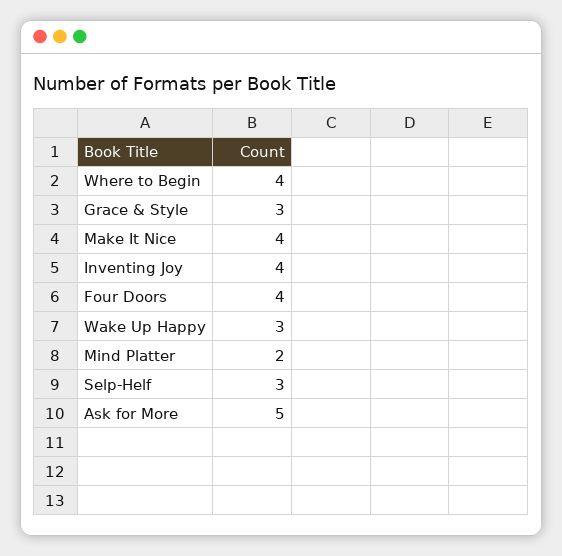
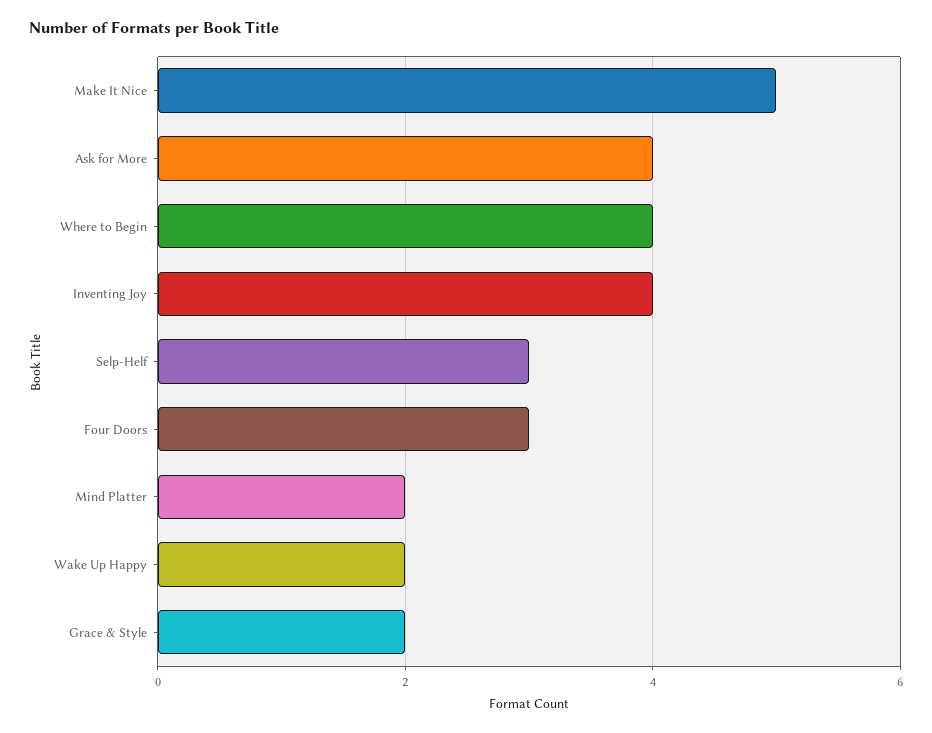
  {
    "Where to Begin": 4,
-   "Grace & Style": 3,
+   "Grace & Style": 2,
-   "Make It Nice": 4,
+   "Make It Nice": 5,
    "Inventing Joy": 4,
-   "Four Doors": 4,
+   "Four Doors": 3,
-   "Wake Up Happy": 3,
+   "Wake Up Happy": 2,
    "Mind Platter": 2,
    "Selp-Helf": 3,
-   "Ask for More": 5
+   "Ask for More": 4
  }

